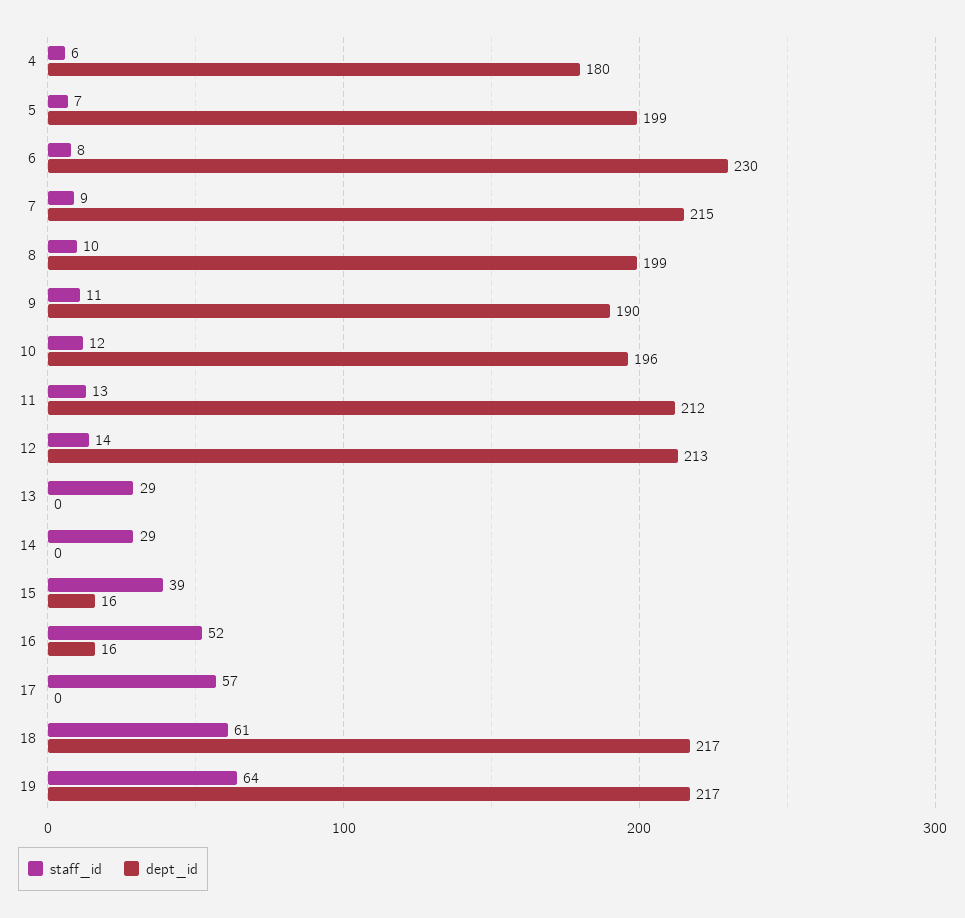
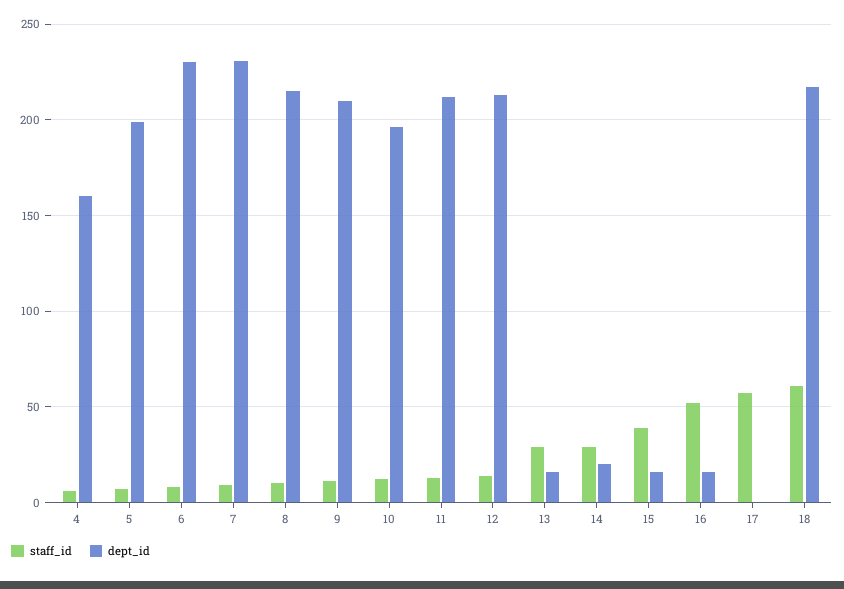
  {
    "staff_id": {
      "4": 6,
      "5": 7,
      "6": 8,
      "7": 9,
      "8": 10,
      "9": 11,
      "10": 12,
      "11": 13,
      "12": 14,
      "13": 29,
      "14": 29,
      "15": 39,
      "16": 52,
      "17": 57,
-     "18": 61,
+     "18": 61
-     "19": 64
    },
    "dept_id": {
-     "4": 180,
+     "4": 160,
      "5": 199,
      "6": 230,
-     "7": 215,
+     "7": 230,
-     "8": 199,
+     "8": 215,
-     "9": 190,
+     "9": 210,
      "10": 196,
      "11": 212,
      "12": 213,
-     "13": 0,
+     "13": 15,
-     "14": 0,
+     "14": 20,
      "15": 16,
      "16": 16,
      "17": 0,
-     "18": 217,
+     "18": 217
-     "19": 217
    }
  }

